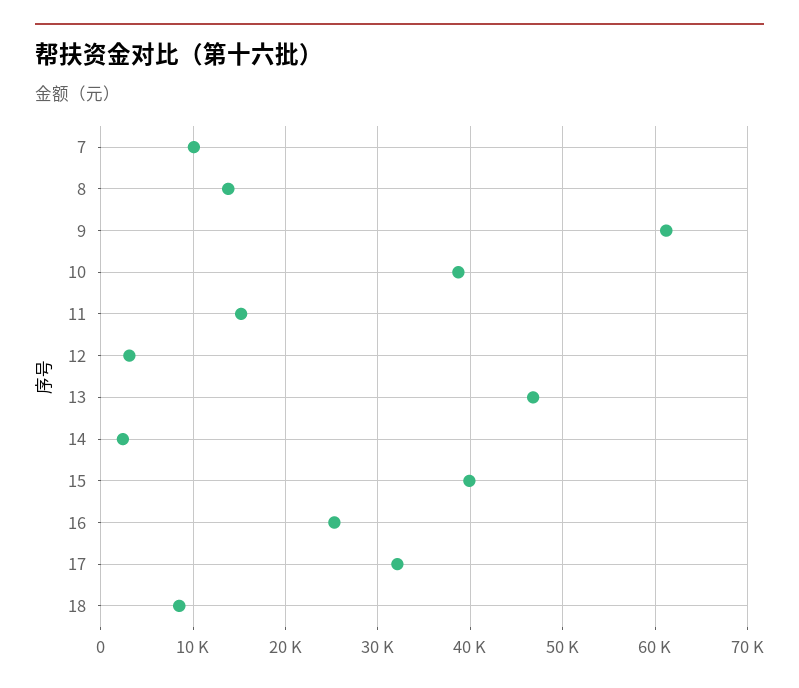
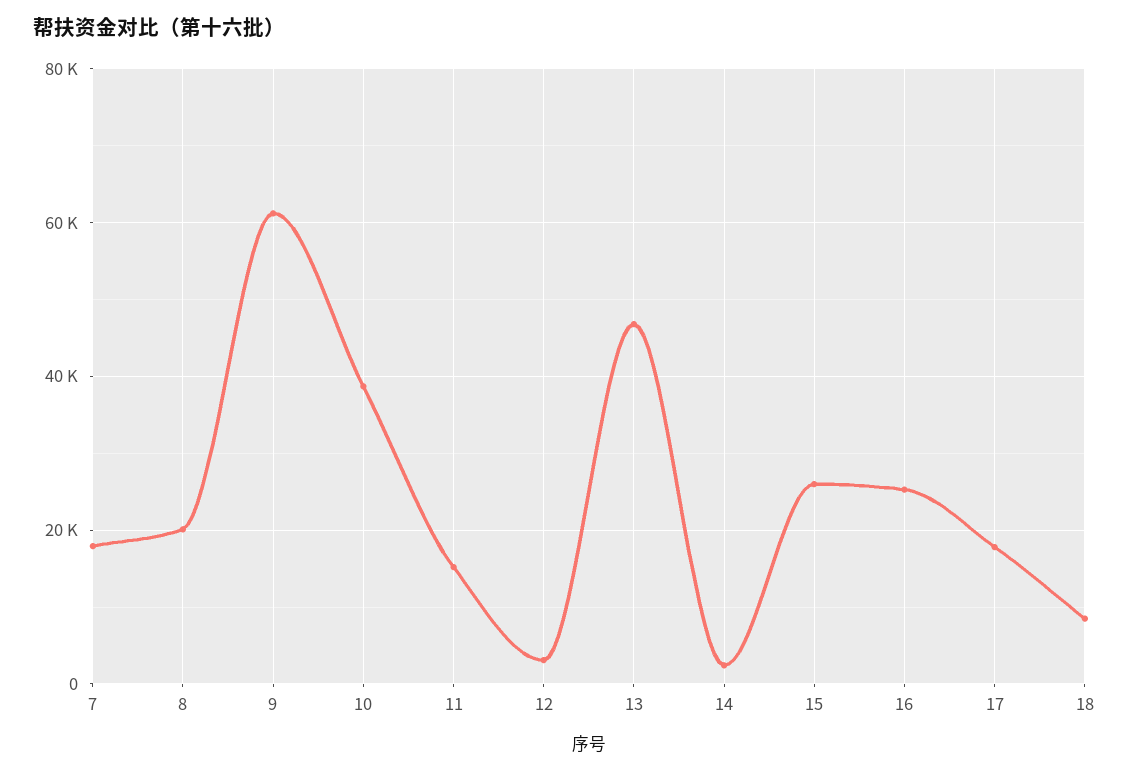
  {
-   "7": 10000,
+   "7": 18000,
-   "8": 14000,
+   "8": 20000,
    "9": 61000,
    "10": 39000,
    "11": 15000,
    "12": 3000,
    "13": 47000,
    "14": 2000,
-   "15": 40000,
+   "15": 26000,
    "16": 25000,
-   "17": 32000,
+   "17": 18000,
    "18": 9000
  }

